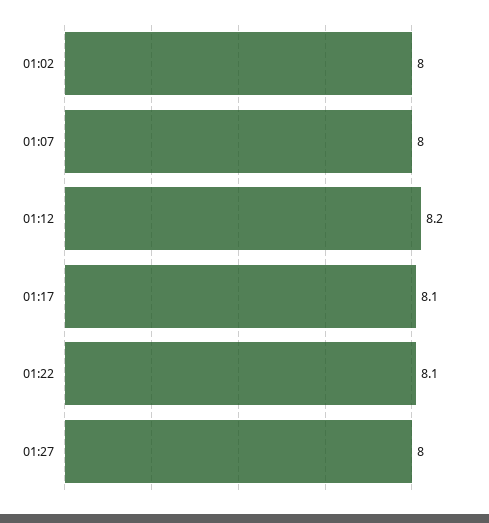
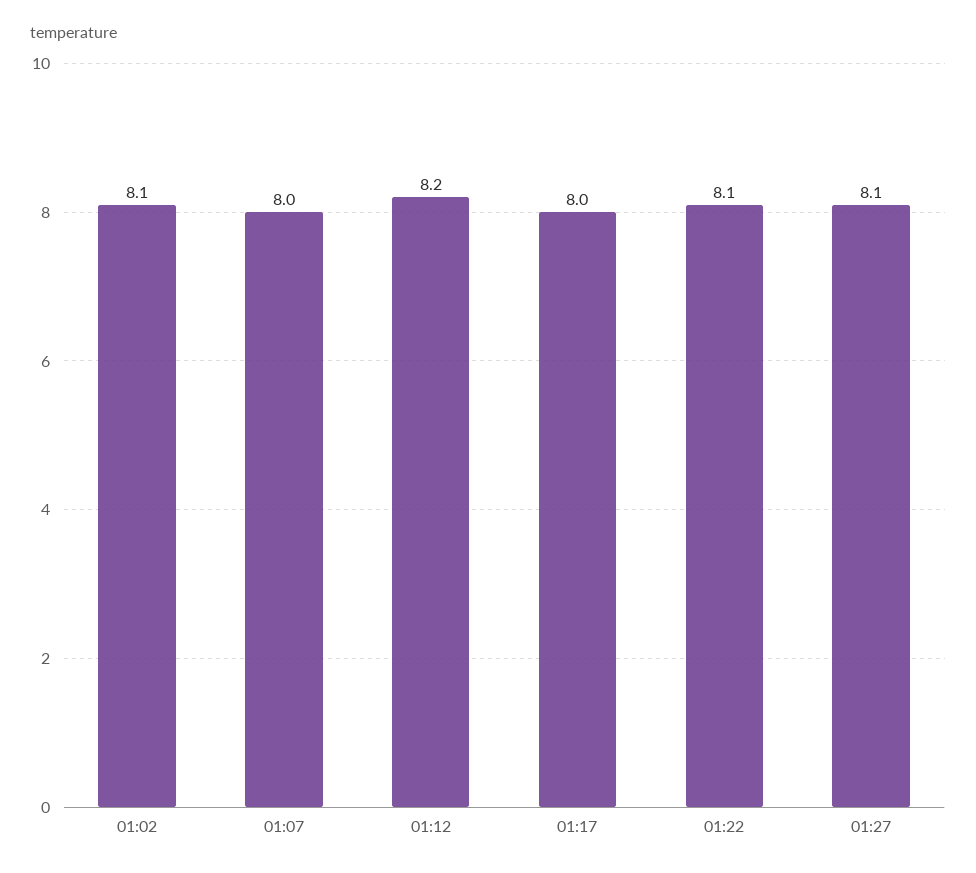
  {
-   "01:02": 8,
+   "01:02": 8.1,
    "01:07": 8,
    "01:12": 8.2,
-   "01:17": 8.1,
+   "01:17": 8,
    "01:22": 8.1,
-   "01:27": 8
+   "01:27": 8.1
  }

